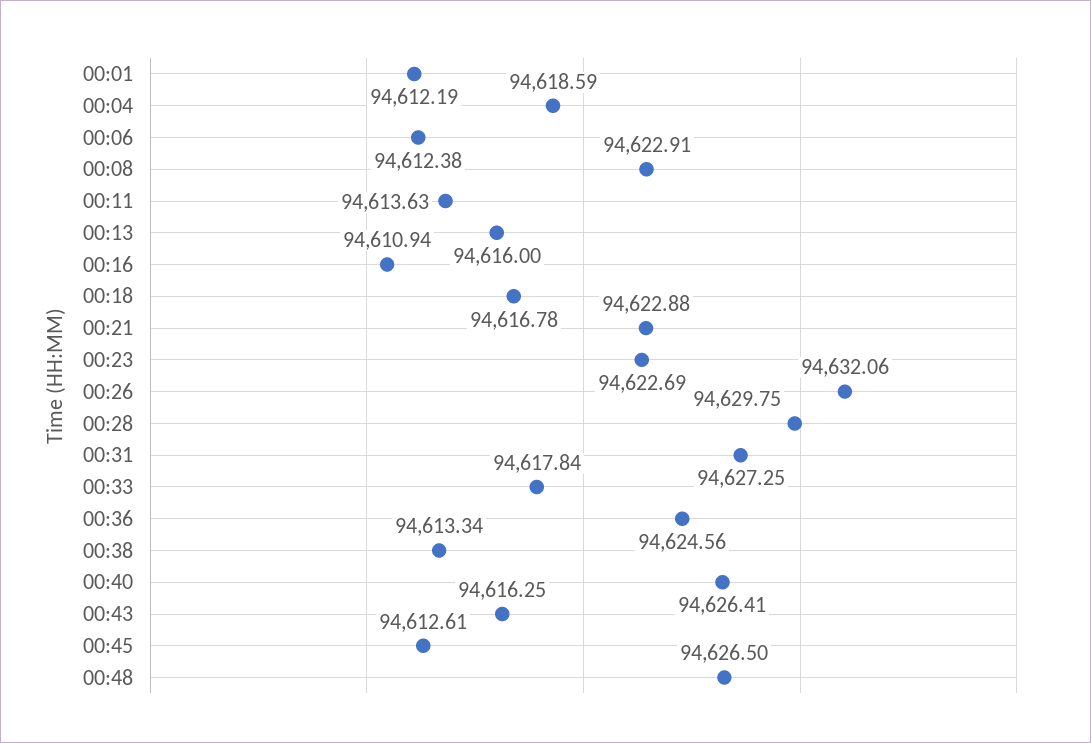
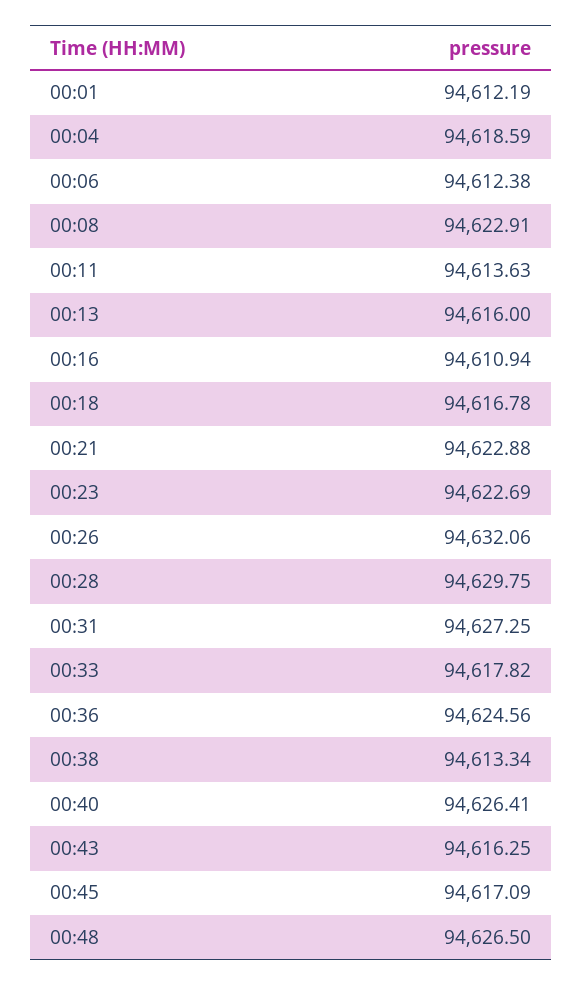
  {
    "00:01": 94612.19,
    "00:04": 94618.59,
    "00:06": 94612.38,
    "00:08": 94622.91,
    "00:11": 94613.63,
    "00:13": 94616,
    "00:16": 94610.94,
    "00:18": 94616.78,
    "00:21": 94622.88,
    "00:23": 94622.69,
    "00:26": 94632.06,
    "00:28": 94629.75,
    "00:31": 94627.25,
-   "00:33": 94617.84,
+   "00:33": 94617.82,
    "00:36": 94624.56,
    "00:38": 94613.34,
    "00:40": 94626.41,
    "00:43": 94616.25,
-   "00:45": 94612.61,
+   "00:45": 94617.09,
    "00:48": 94626.5
  }

